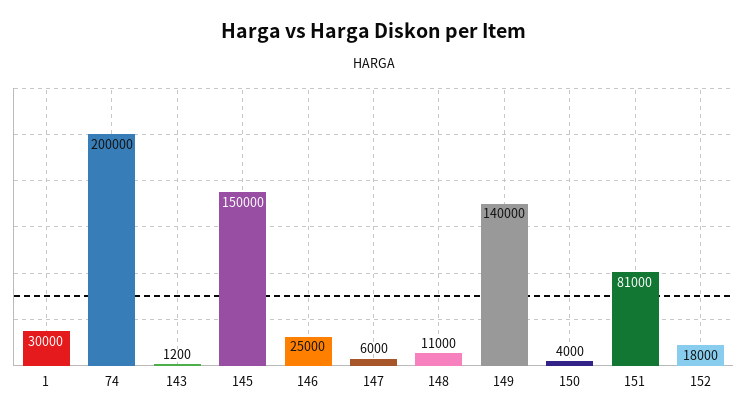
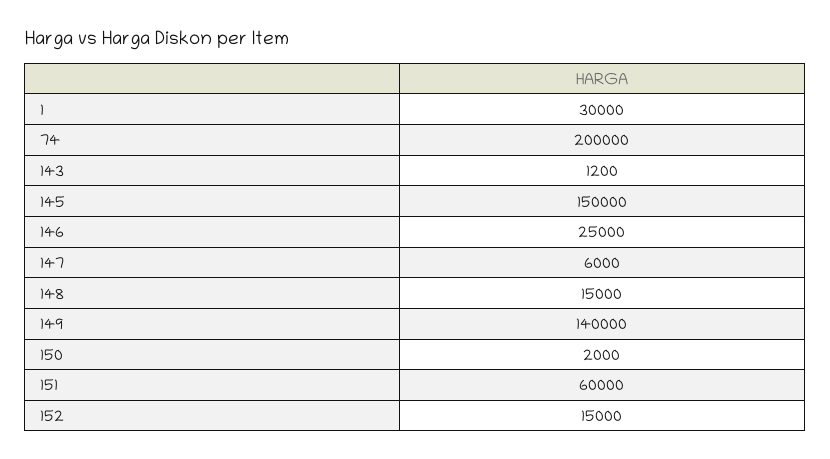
  {
    "1": 30000,
    "74": 200000,
    "143": 1200,
    "145": 150000,
    "146": 25000,
    "147": 6000,
-   "148": 11000,
+   "148": 15000,
    "149": 140000,
-   "150": 4000,
+   "150": 2000,
-   "151": 81000,
+   "151": 60000,
-   "152": 18000
+   "152": 15000
  }

